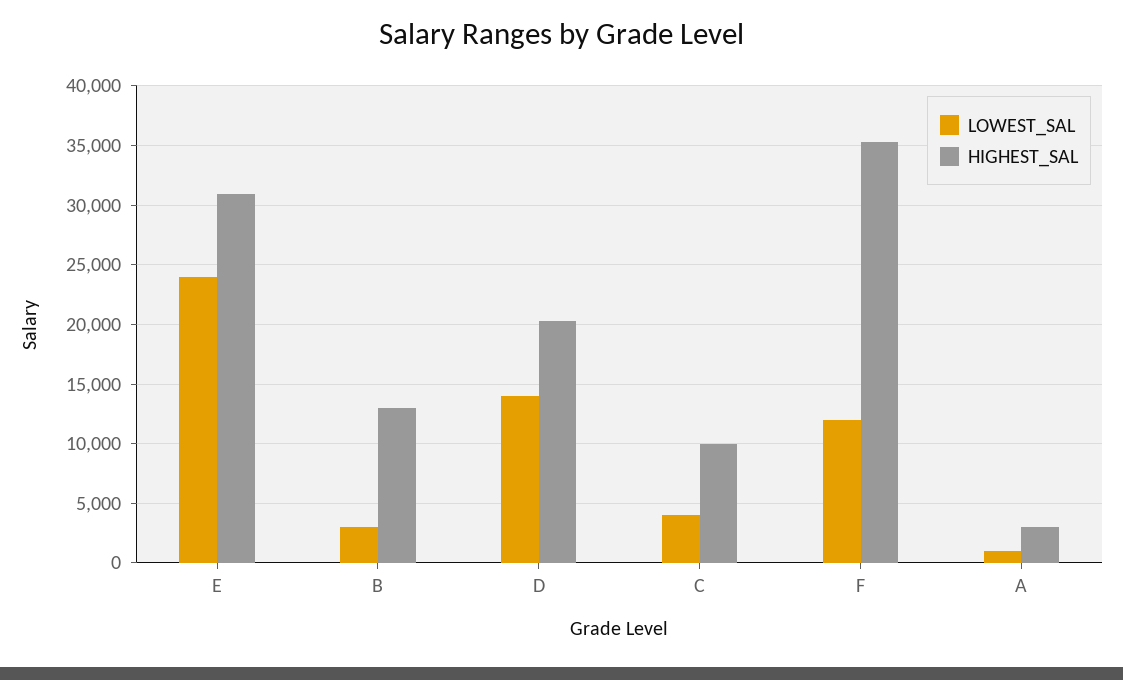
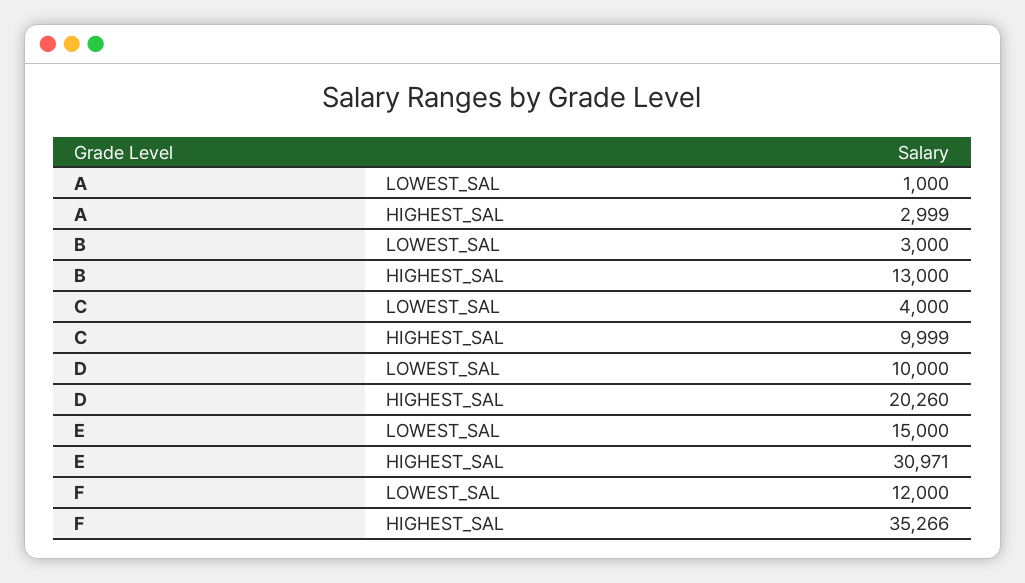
  {
    "LOWEST_SAL": {
-     "E": 24000,
+     "E": 15000,
      "B": 3000,
-     "D": 14000,
+     "D": 10000,
      "C": 4000,
      "F": 12000,
      "A": 1000
    },
    "HIGHEST_SAL": {
      "E": 30971,
      "B": 13000,
      "D": 20260,
      "C": 9999,
      "F": 35266,
      "A": 2999
    }
  }

